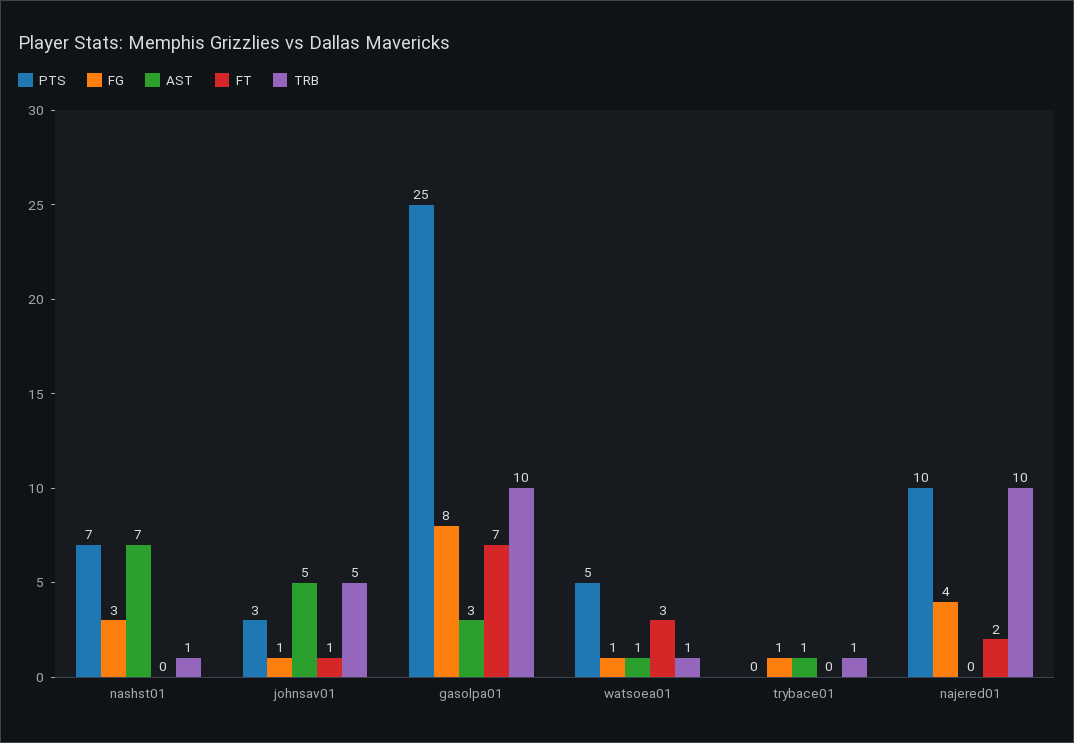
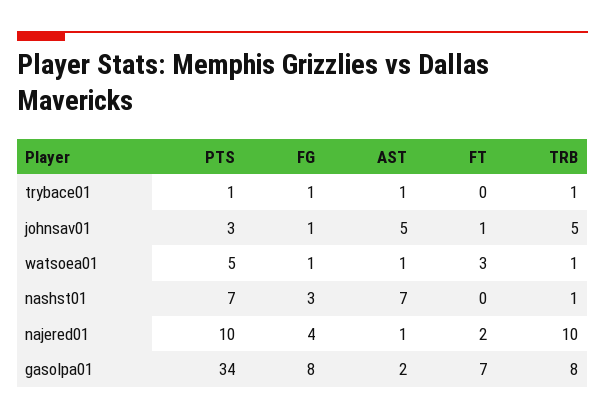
  {
    "PTS": {
      "nashst01": 7,
      "johnsav01": 3,
-     "gasolpa01": 25,
+     "gasolpa01": 34,
      "watsoea01": 5,
-     "trybace01": 0,
+     "trybace01": 1,
      "najered01": 10
    },
    "FG": {
      "nashst01": 3,
      "johnsav01": 1,
      "gasolpa01": 8,
      "watsoea01": 1,
      "trybace01": 1,
      "najered01": 4
    },
    "AST": {
      "nashst01": 7,
      "johnsav01": 5,
-     "gasolpa01": 3,
+     "gasolpa01": 2,
      "watsoea01": 1,
      "trybace01": 1,
-     "najered01": 0
+     "najered01": 1
    },
    "FT": {
      "nashst01": 0,
      "johnsav01": 1,
      "gasolpa01": 7,
      "watsoea01": 3,
      "trybace01": 0,
      "najered01": 2
    },
    "TRB": {
      "nashst01": 1,
      "johnsav01": 5,
-     "gasolpa01": 10,
+     "gasolpa01": 8,
      "watsoea01": 1,
      "trybace01": 1,
      "najered01": 10
    }
  }

